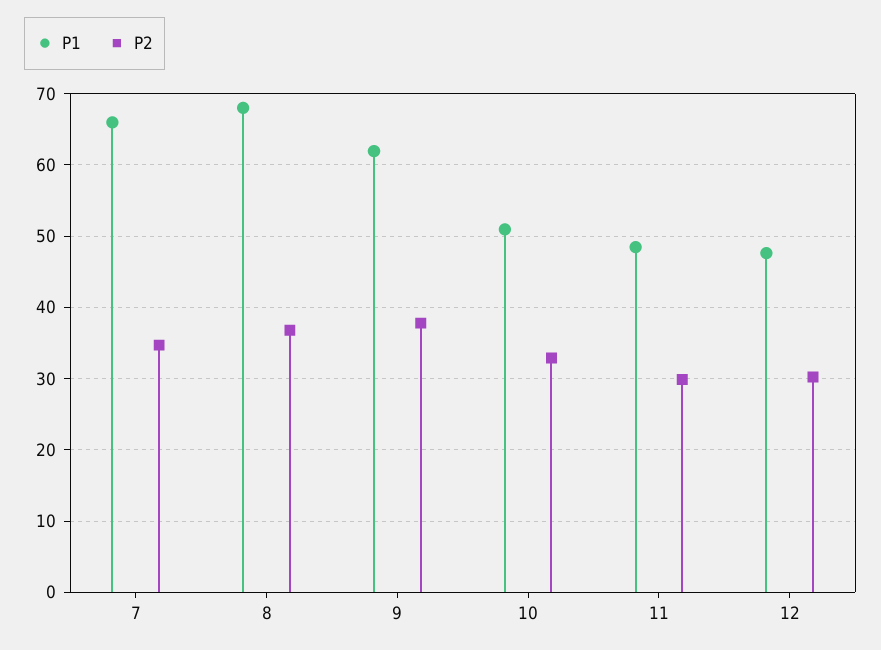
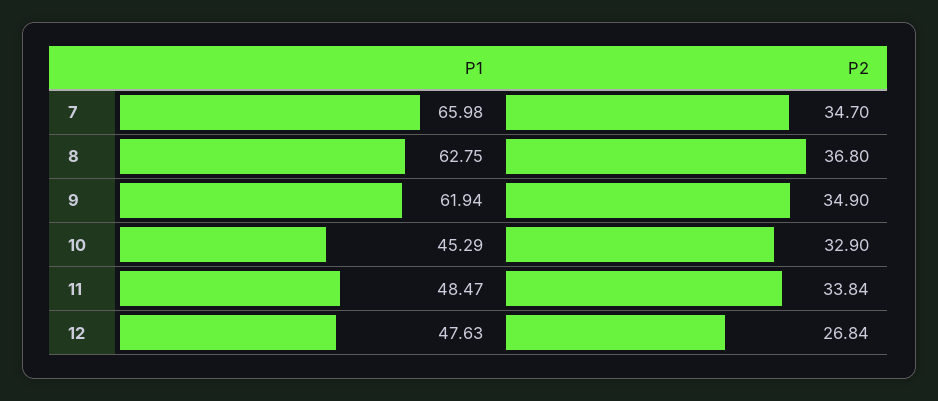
  {
    "P1": {
      "7": 65.98,
-     "8": 68,
+     "8": 62.75,
      "9": 61.94,
-     "10": 51,
+     "10": 45.29,
      "11": 48.47,
      "12": 47.63
    },
    "P2": {
      "7": 34.7,
      "8": 36.8,
-     "9": 38,
+     "9": 34.9,
      "10": 32.9,
-     "11": 30,
+     "11": 33.84,
-     "12": 30
+     "12": 26.84
    }
  }

